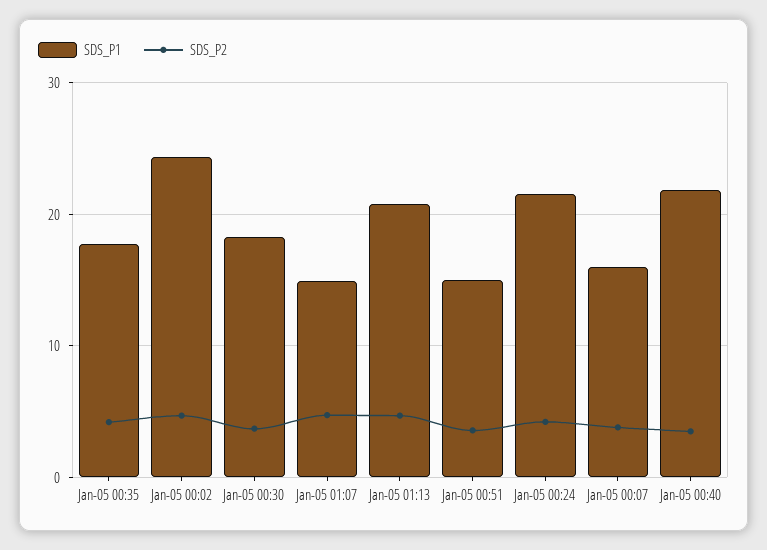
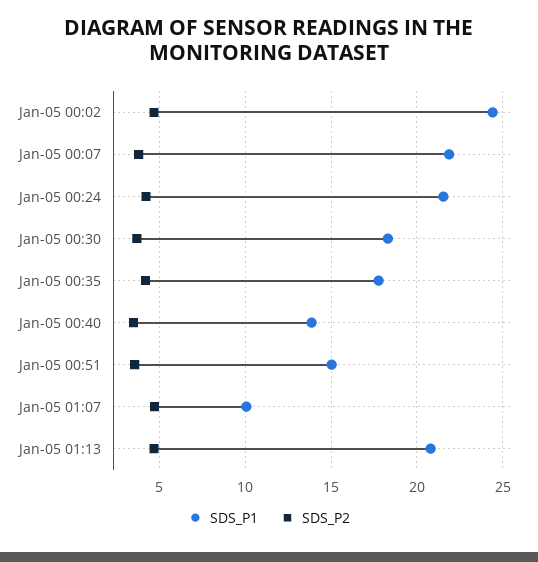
  {
    "SDS_P1": {
      "Jan-05 00:35": 18,
      "Jan-05 00:02": 24.5,
      "Jan-05 00:30": 18.5,
-     "Jan-05 01:07": 15,
+     "Jan-05 01:07": 10,
      "Jan-05 01:13": 21,
      "Jan-05 00:51": 15,
      "Jan-05 00:24": 21.5,
-     "Jan-05 00:07": 16,
+     "Jan-05 00:07": 22,
-     "Jan-05 00:40": 22
+     "Jan-05 00:40": 14
    },
    "SDS_P2": {
      "Jan-05 00:35": 4,
      "Jan-05 00:02": 4.5,
      "Jan-05 00:30": 3.5,
      "Jan-05 01:07": 4.5,
      "Jan-05 01:13": 4.5,
      "Jan-05 00:51": 3.5,
      "Jan-05 00:24": 4,
      "Jan-05 00:07": 4,
      "Jan-05 00:40": 3.5
    }
  }

